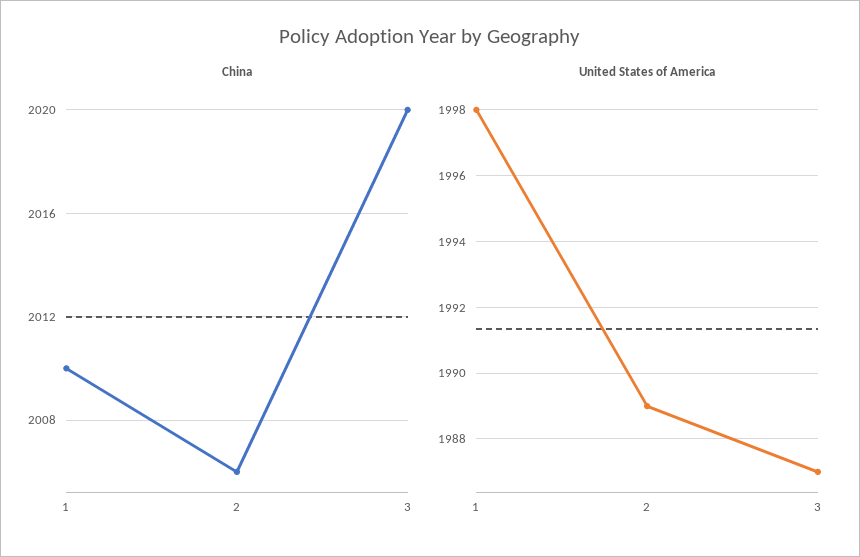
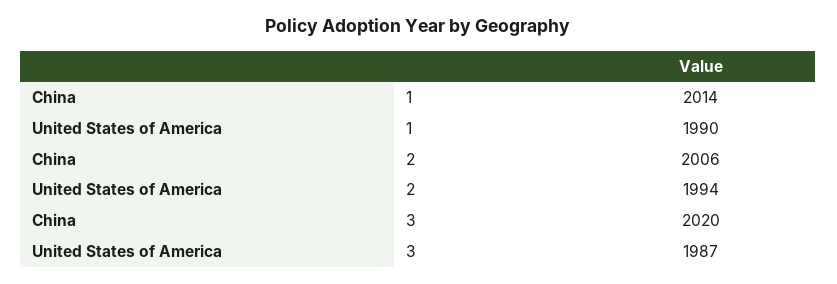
  {
    "China": {
-     "1": 2010,
+     "1": 2014,
      "2": 2006,
      "3": 2020
    },
    "United States of America": {
-     "1": 1998,
+     "1": 1990,
-     "2": 1989,
+     "2": 1994,
      "3": 1987
    }
  }

